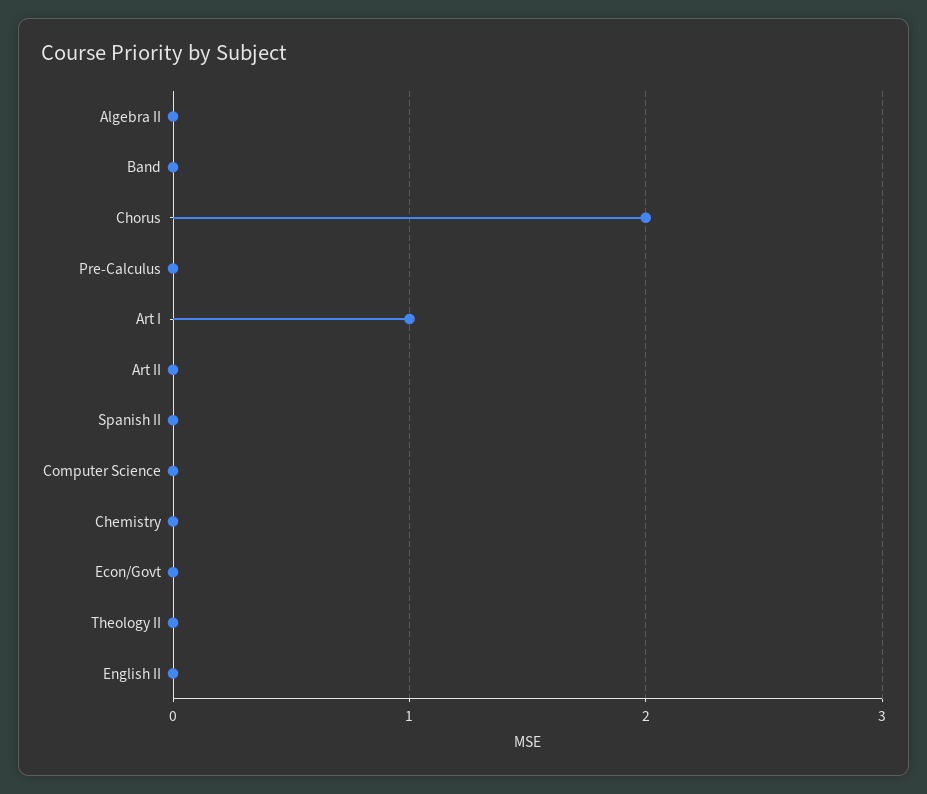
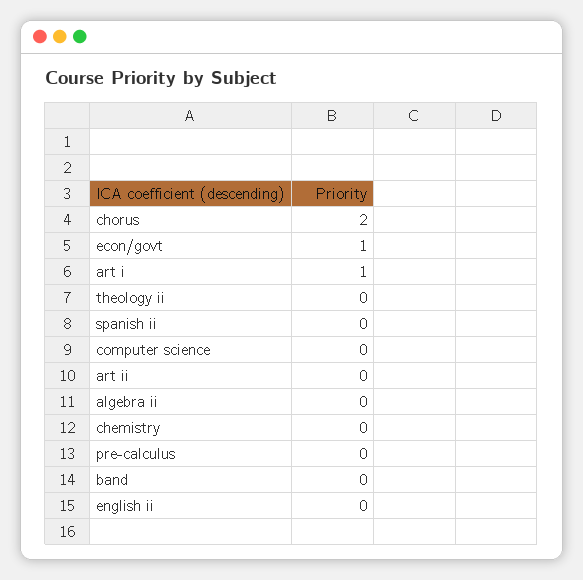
  {
    "Algebra II": 0,
    "Band": 0,
    "Chorus": 2,
    "Pre-Calculus": 0,
    "Art I": 1,
    "Art II": 0,
    "Spanish II": 0,
    "Computer Science": 0,
    "Chemistry": 0,
-   "Econ/Govt": 0,
+   "Econ/Govt": 1,
    "Theology II": 0,
    "English II": 0
  }

